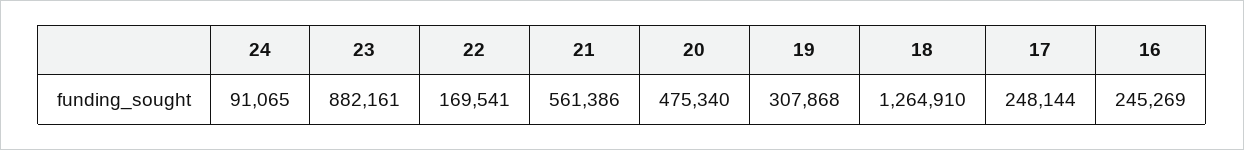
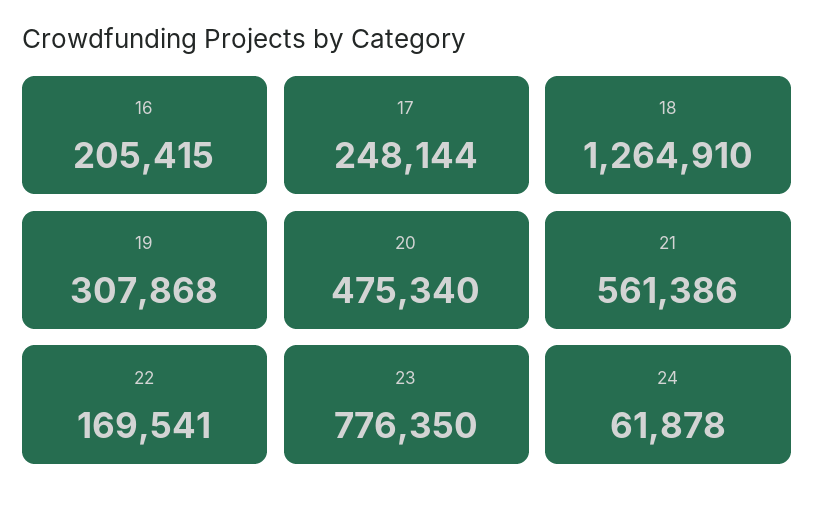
  {
-   "24": 91065,
+   "24": 61878,
-   "23": 882161,
+   "23": 776350,
    "22": 169541,
    "21": 561386,
    "20": 475340,
    "19": 307868,
    "18": 1264910,
    "17": 248144,
-   "16": 245269
+   "16": 205415
  }

